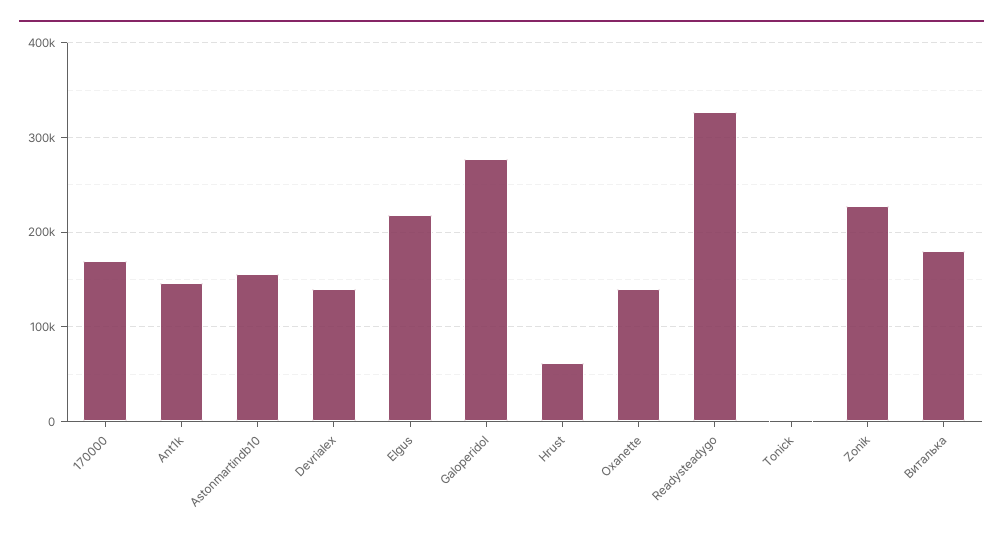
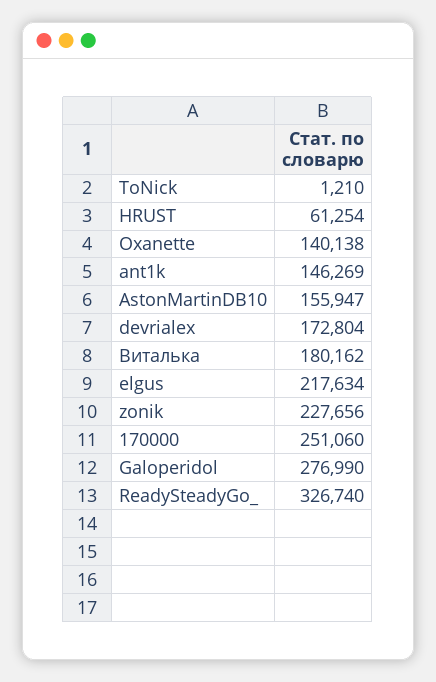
  {
-   "170000": 170000,
+   "170000": 251060,
    "Ant1k": 146269,
    "Astonmartindb10": 155947,
-   "Devrialex": 140000,
+   "Devrialex": 172804,
    "Elgus": 217634,
    "Galoperidol": 276990,
    "Hrust": 61254,
    "Oxanette": 140138,
    "Readysteadygo": 326740,
    "Tonick": 1210,
    "Zonik": 227656,
    "Виталька": 180162
  }

